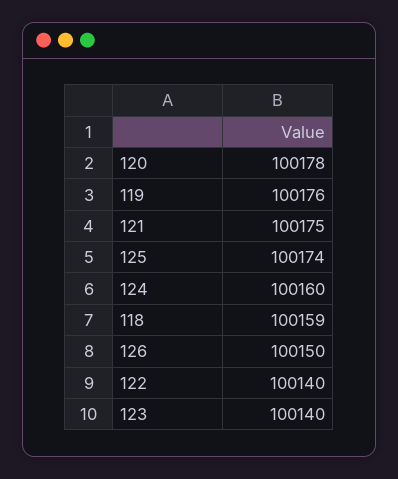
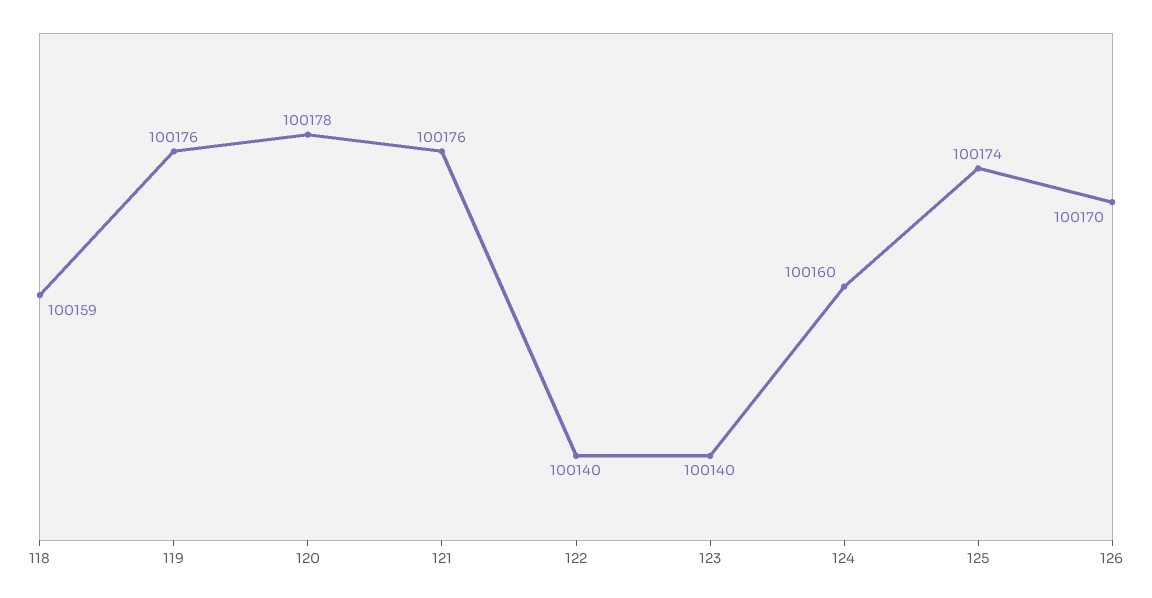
  {
    "120": 100178,
    "119": 100176,
-   "121": 100175,
+   "121": 100176,
    "125": 100174,
    "124": 100160,
    "118": 100159,
-   "126": 100150,
+   "126": 100170,
    "122": 100140,
    "123": 100140
  }

